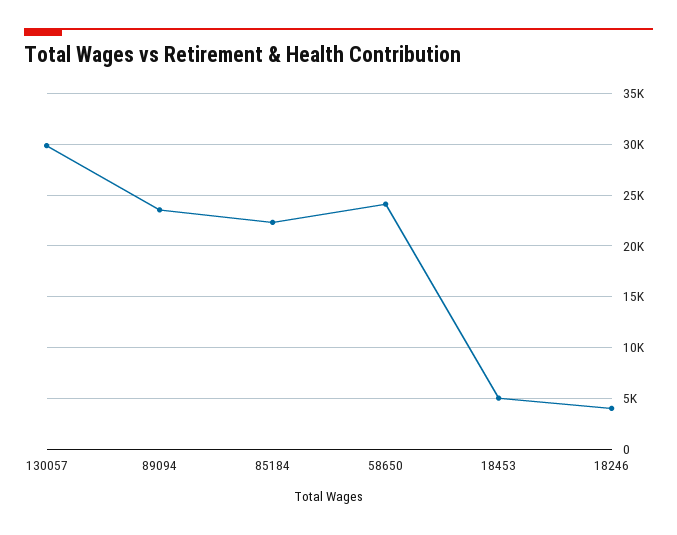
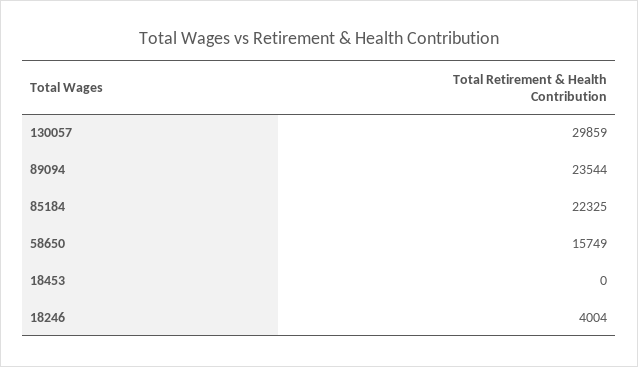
  {
    "130057": 29859,
    "89094": 23544,
    "85184": 22325,
-   "58650": 24000,
+   "58650": 15749,
-   "18453": 5000,
+   "18453": 0,
    "18246": 4004
  }

